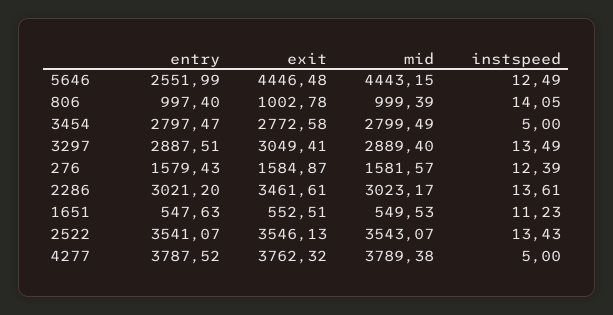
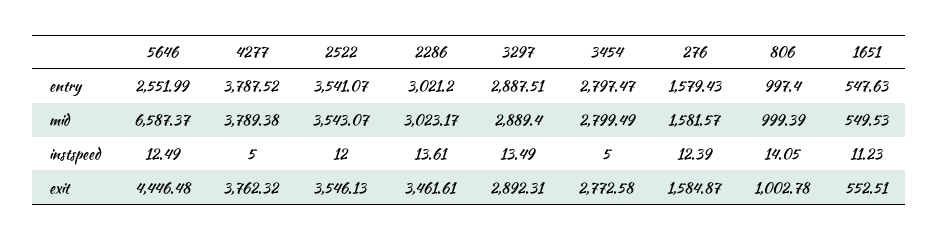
  {
    "entry": {
      "5646": 2551.99,
      "806": 997.4,
      "3454": 2797.47,
      "3297": 2887.51,
      "276": 1579.43,
      "2286": 3021.2,
      "1651": 547.63,
      "2522": 3541.07,
      "4277": 3787.52
    },
    "exit": {
      "5646": 4446.48,
      "806": 1002.78,
      "3454": 2772.58,
-     "3297": 3049.41,
+     "3297": 2892.31,
      "276": 1584.87,
      "2286": 3461.61,
      "1651": 552.51,
      "2522": 3546.13,
      "4277": 3762.32
    },
    "mid": {
-     "5646": 4443.15,
+     "5646": 6587.37,
      "806": 999.39,
      "3454": 2799.49,
      "3297": 2889.4,
      "276": 1581.57,
      "2286": 3023.17,
      "1651": 549.53,
      "2522": 3543.07,
      "4277": 3789.38
    },
    "instspeed": {
      "5646": 12.49,
      "806": 14.05,
      "3454": 5,
      "3297": 13.49,
      "276": 12.39,
      "2286": 13.61,
      "1651": 11.23,
-     "2522": 13.43,
+     "2522": 12,
      "4277": 5
    }
  }

